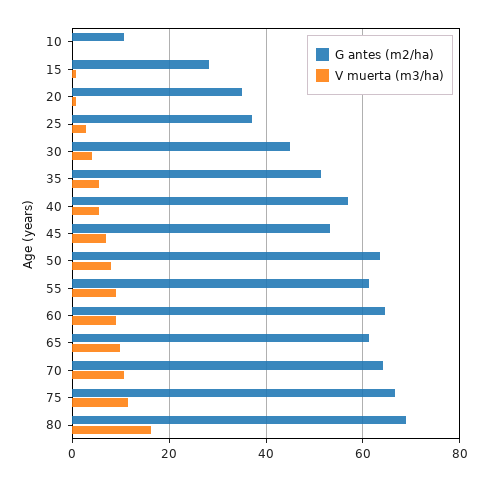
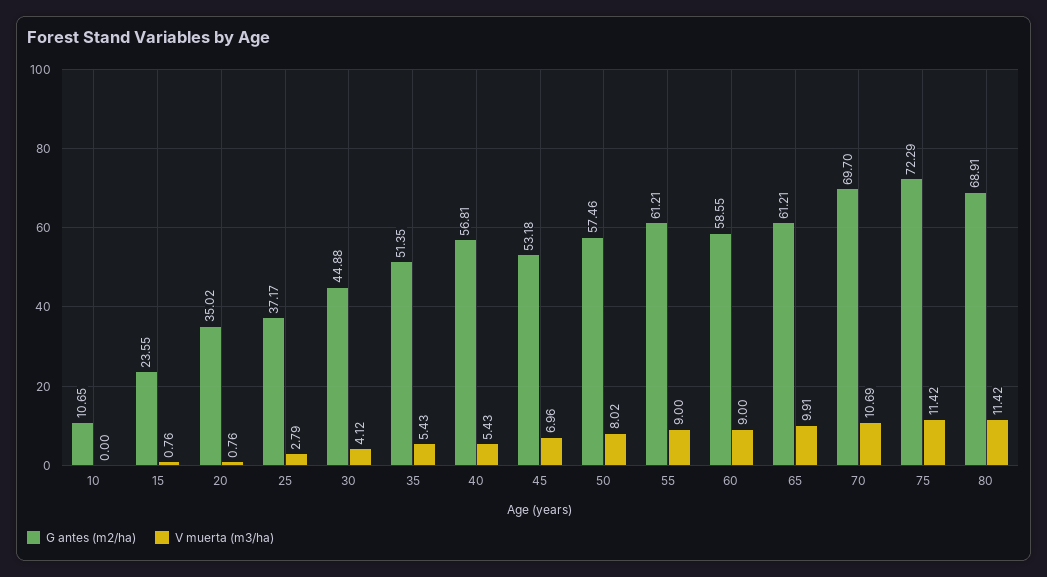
  {
    "G antes (m2/ha)": {
      "10": 10.65,
-     "15": 28,
+     "15": 23.55,
      "20": 35.02,
      "25": 37.17,
      "30": 44.88,
      "35": 51.35,
      "40": 56.81,
      "45": 53.18,
-     "50": 64,
+     "50": 57.46,
      "55": 61.21,
-     "60": 64,
+     "60": 58.55,
      "65": 61.21,
-     "70": 64,
+     "70": 69.7,
-     "75": 66,
+     "75": 72.29,
      "80": 68.91
    },
    "V muerta (m3/ha)": {
      "10": 0,
      "15": 0.76,
      "20": 0.76,
      "25": 2.79,
      "30": 4.12,
      "35": 5.43,
      "40": 5.43,
      "45": 6.96,
      "50": 8.02,
      "55": 9,
      "60": 9,
      "65": 9.91,
      "70": 10.69,
      "75": 11.42,
-     "80": 16
+     "80": 11.42
    }
  }

